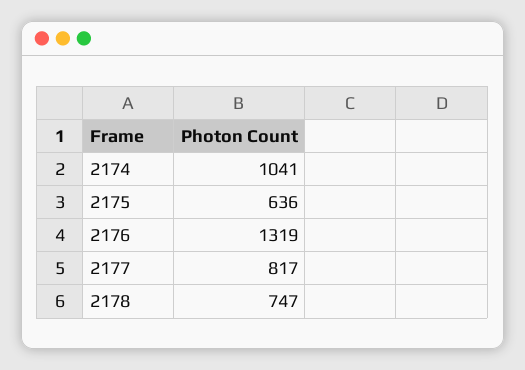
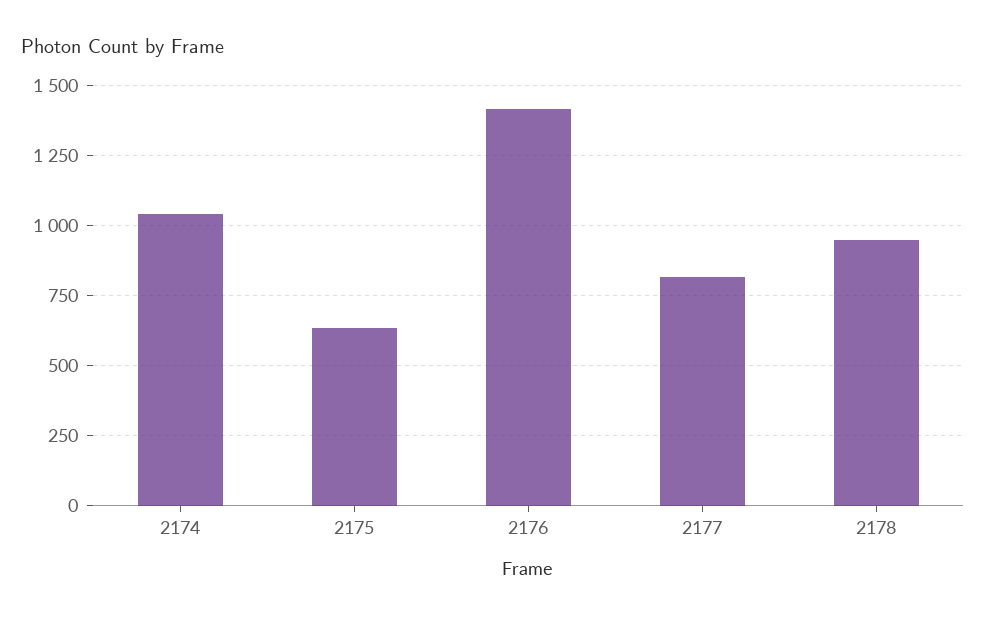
  {
    "2174": 1041,
    "2175": 636,
-   "2176": 1319,
+   "2176": 1425,
    "2177": 817,
-   "2178": 747
+   "2178": 950
  }

